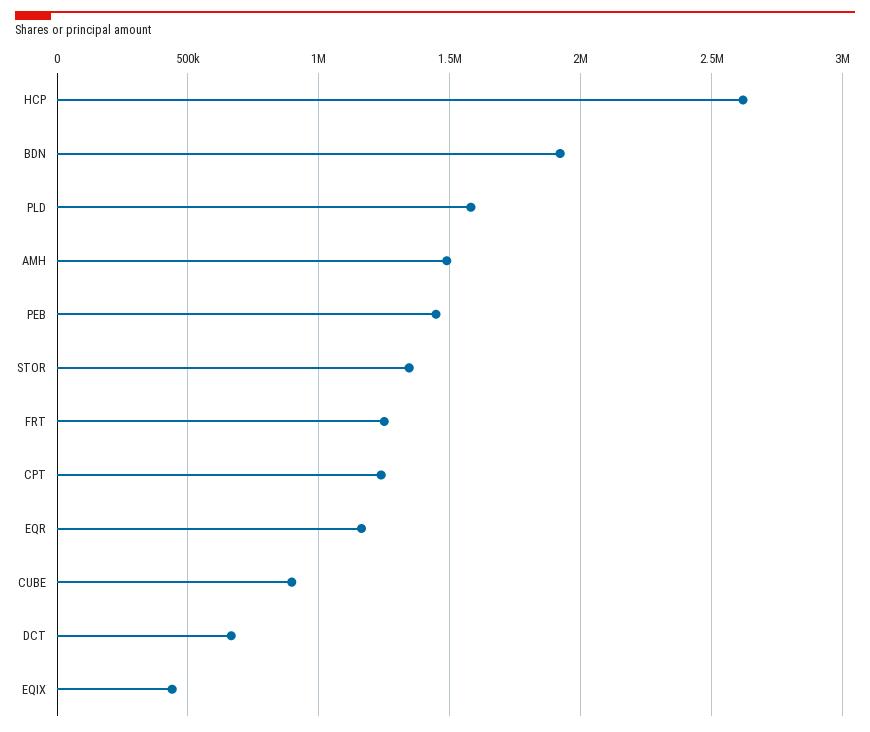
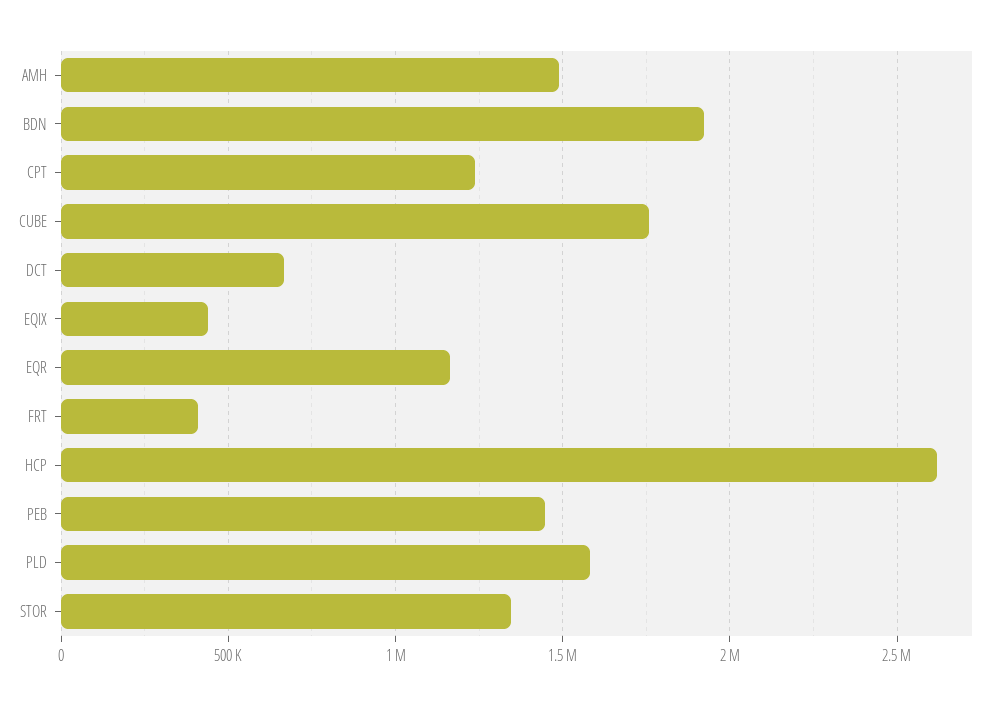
  {
    "HCP": 2600000,
    "BDN": 1900000,
    "PLD": 1600000,
    "AMH": 1500000,
    "PEB": 1450000,
    "STOR": 1350000,
-   "FRT": 1250000,
+   "FRT": 400000,
    "CPT": 1250000,
    "EQR": 1150000,
-   "CUBE": 900000,
+   "CUBE": 1750000,
    "DCT": 650000,
    "EQIX": 450000
  }

